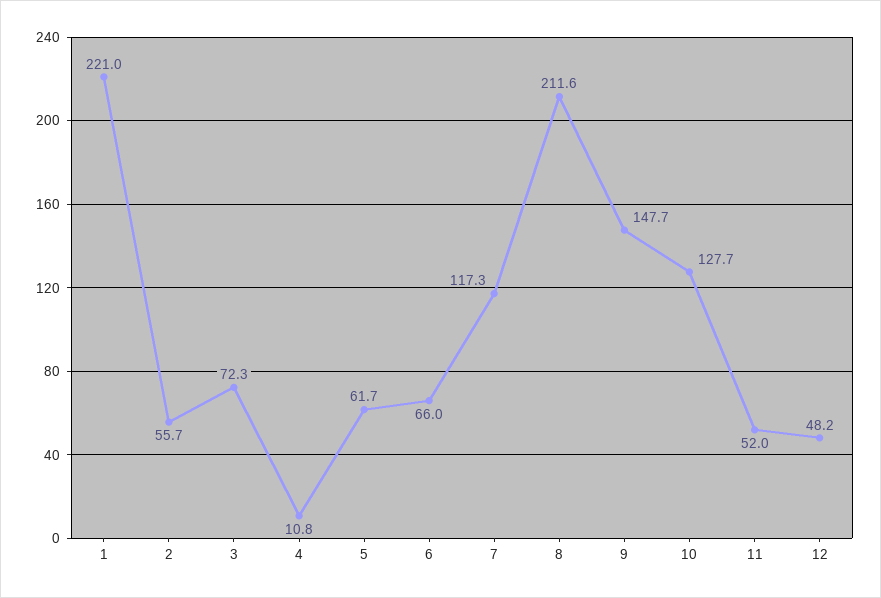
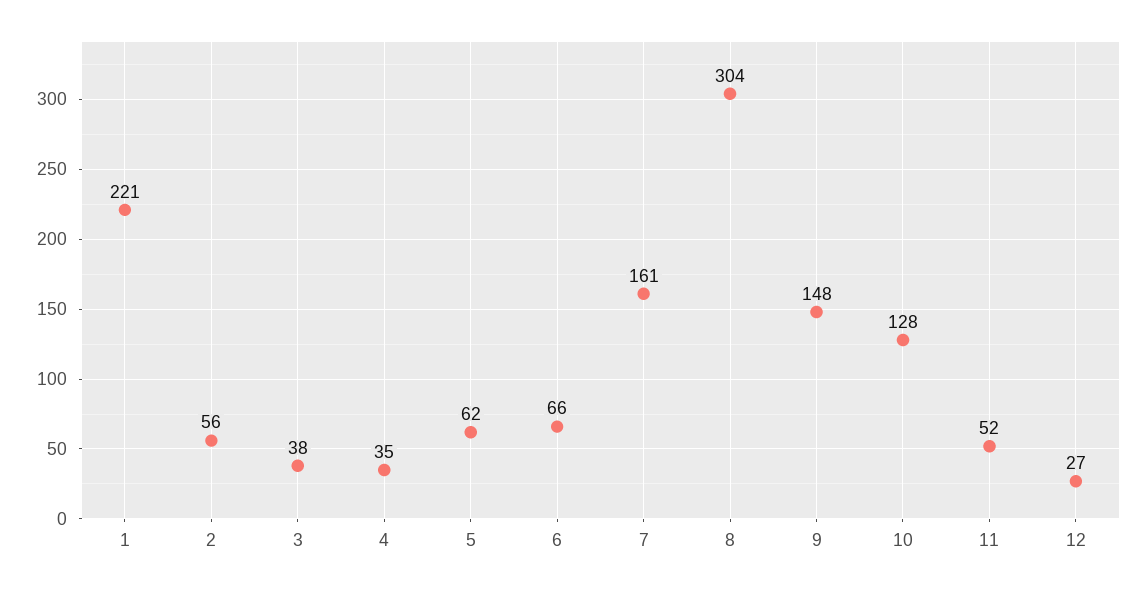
  {
    "1": 221,
    "2": 55.7,
-   "3": 72.3,
+   "3": 38,
-   "4": 10.8,
+   "4": 35,
    "5": 61.7,
    "6": 66,
-   "7": 117.3,
+   "7": 161,
-   "8": 211.6,
+   "8": 304,
    "9": 147.7,
    "10": 127.7,
    "11": 52,
-   "12": 48.2
+   "12": 27
  }

